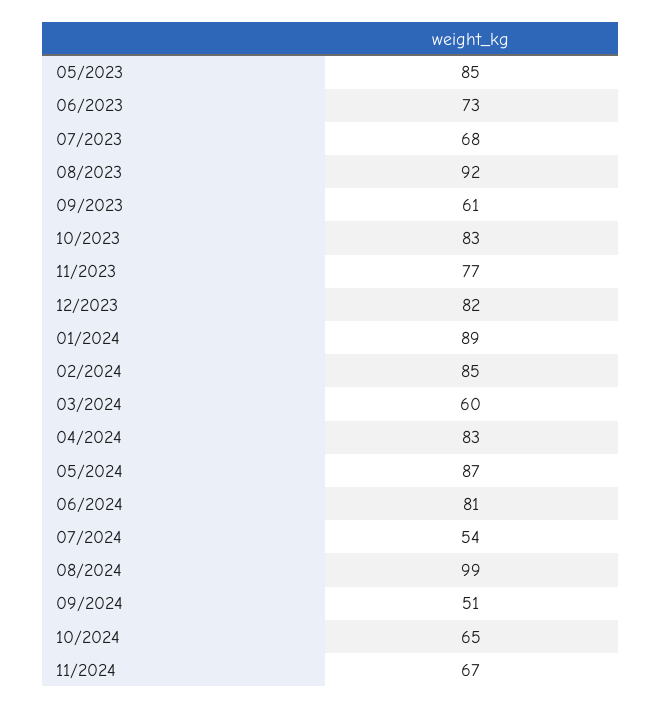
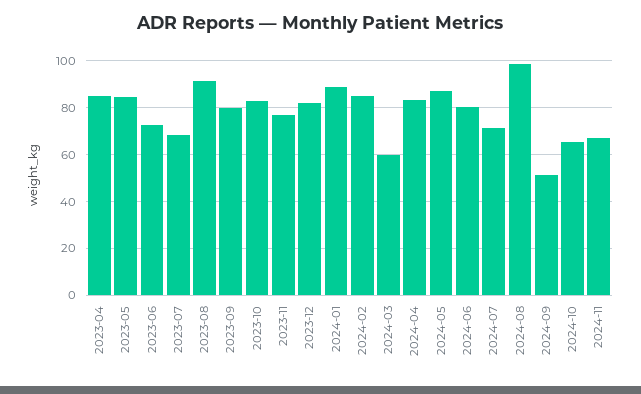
  {
    "05/2023": 85,
    "06/2023": 73,
    "07/2023": 68,
    "08/2023": 92,
-   "09/2023": 61,
+   "09/2023": 80,
    "10/2023": 83,
    "11/2023": 77,
    "12/2023": 82,
    "01/2024": 89,
    "02/2024": 85,
    "03/2024": 60,
    "04/2024": 83,
    "05/2024": 87,
    "06/2024": 81,
-   "07/2024": 54,
+   "07/2024": 70,
    "08/2024": 99,
    "09/2024": 51,
    "10/2024": 65,
-   "11/2024": 67
+   "11/2024": 67,
+   "2023-04": 85
  }

